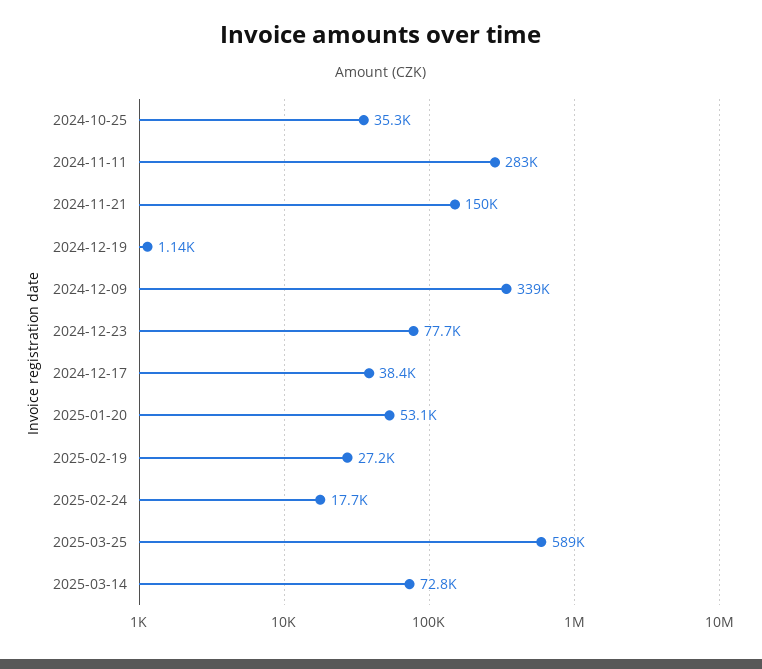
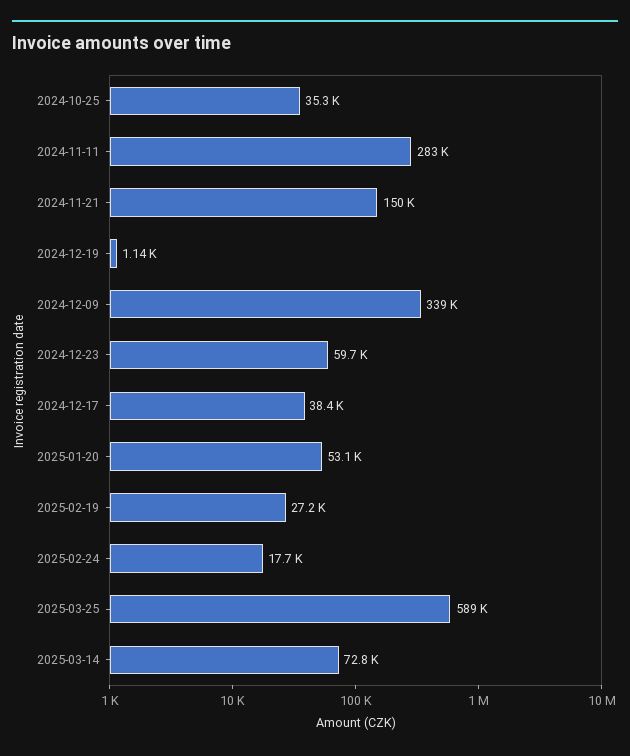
  {
    "2024-10-25": 35300,
    "2024-11-11": 283000,
    "2024-11-21": 150000,
    "2024-12-19": 1140,
    "2024-12-09": 339000,
-   "2024-12-23": 77700,
+   "2024-12-23": 59700,
    "2024-12-17": 38400,
    "2025-01-20": 53100,
    "2025-02-19": 27200,
    "2025-02-24": 17700,
    "2025-03-25": 589000,
    "2025-03-14": 72800
  }

